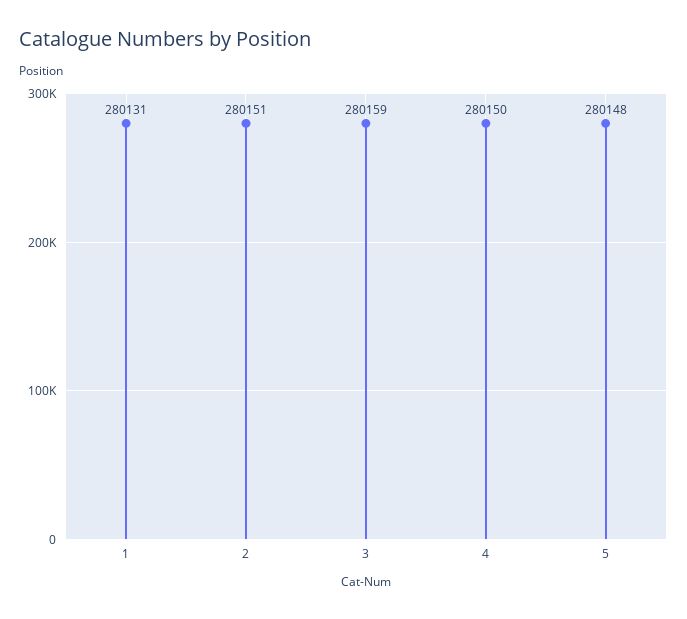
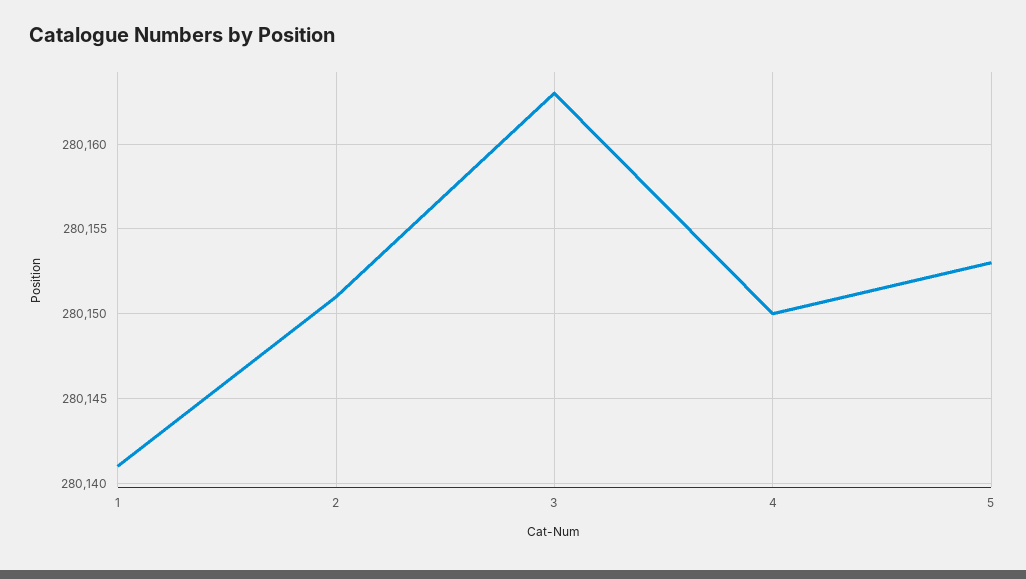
  {
-   "1": 280131,
+   "1": 280141,
    "2": 280151,
-   "3": 280159,
+   "3": 280163,
    "4": 280150,
-   "5": 280148
+   "5": 280153
  }

